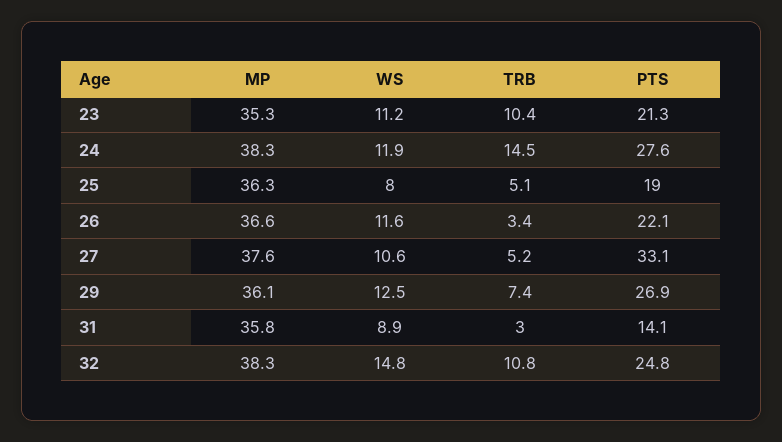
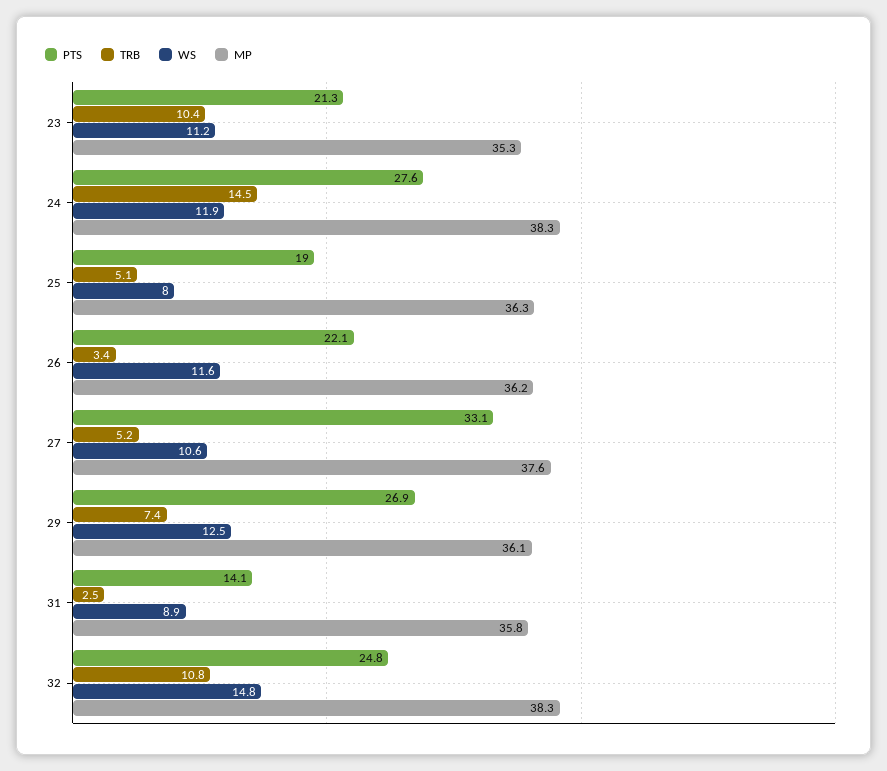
  {
    "MP": {
      "23": 35.3,
      "24": 38.3,
      "25": 36.3,
-     "26": 36.6,
+     "26": 36.2,
      "27": 37.6,
      "29": 36.1,
      "31": 35.8,
      "32": 38.3
    },
    "WS": {
      "23": 11.2,
      "24": 11.9,
      "25": 8,
      "26": 11.6,
      "27": 10.6,
      "29": 12.5,
      "31": 8.9,
      "32": 14.8
    },
    "TRB": {
      "23": 10.4,
      "24": 14.5,
      "25": 5.1,
      "26": 3.4,
      "27": 5.2,
      "29": 7.4,
-     "31": 3,
+     "31": 2.5,
      "32": 10.8
    },
    "PTS": {
      "23": 21.3,
      "24": 27.6,
      "25": 19,
      "26": 22.1,
      "27": 33.1,
      "29": 26.9,
      "31": 14.1,
      "32": 24.8
    }
  }

